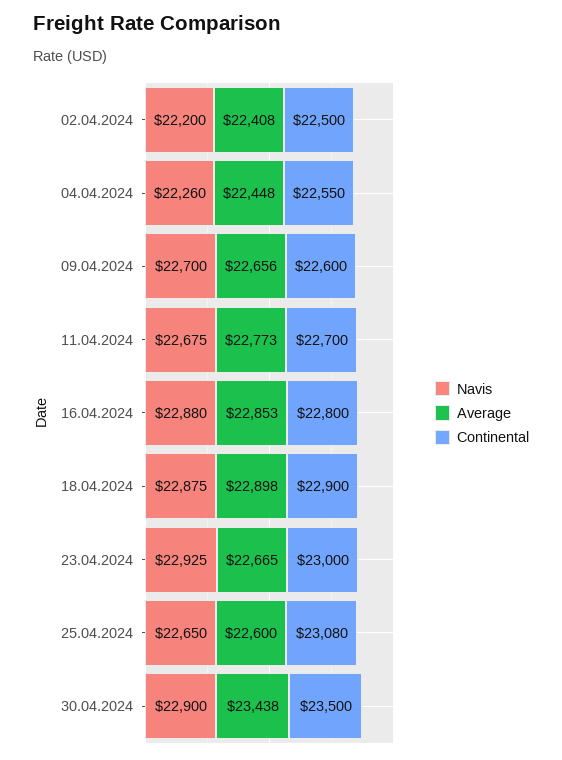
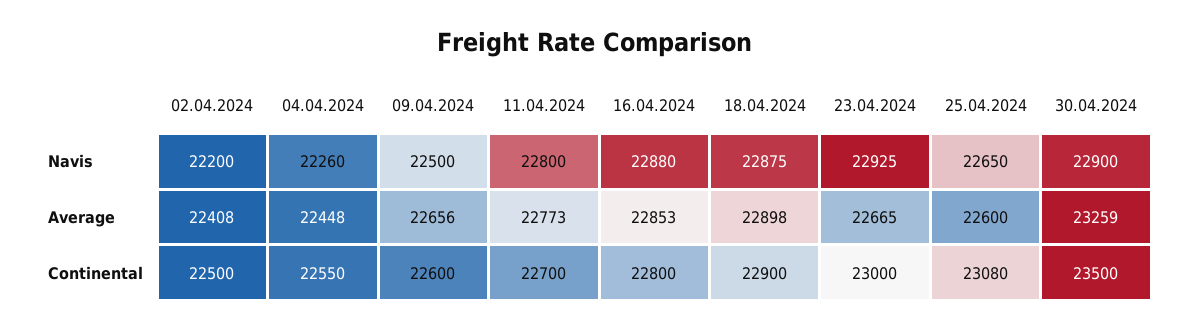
  {
    "Navis": {
      "02.04.2024": 22200,
      "04.04.2024": 22260,
-     "09.04.2024": 22700,
+     "09.04.2024": 22500,
-     "11.04.2024": 22675,
+     "11.04.2024": 22800,
      "16.04.2024": 22880,
      "18.04.2024": 22875,
      "23.04.2024": 22925,
      "25.04.2024": 22650,
      "30.04.2024": 22900
    },
    "Average": {
      "02.04.2024": 22408,
      "04.04.2024": 22448,
      "09.04.2024": 22656,
      "11.04.2024": 22773,
      "16.04.2024": 22853,
      "18.04.2024": 22898,
      "23.04.2024": 22665,
      "25.04.2024": 22600,
-     "30.04.2024": 23438
+     "30.04.2024": 23259
    },
    "Continental": {
      "02.04.2024": 22500,
      "04.04.2024": 22550,
      "09.04.2024": 22600,
      "11.04.2024": 22700,
      "16.04.2024": 22800,
      "18.04.2024": 22900,
      "23.04.2024": 23000,
      "25.04.2024": 23080,
      "30.04.2024": 23500
    }
  }

